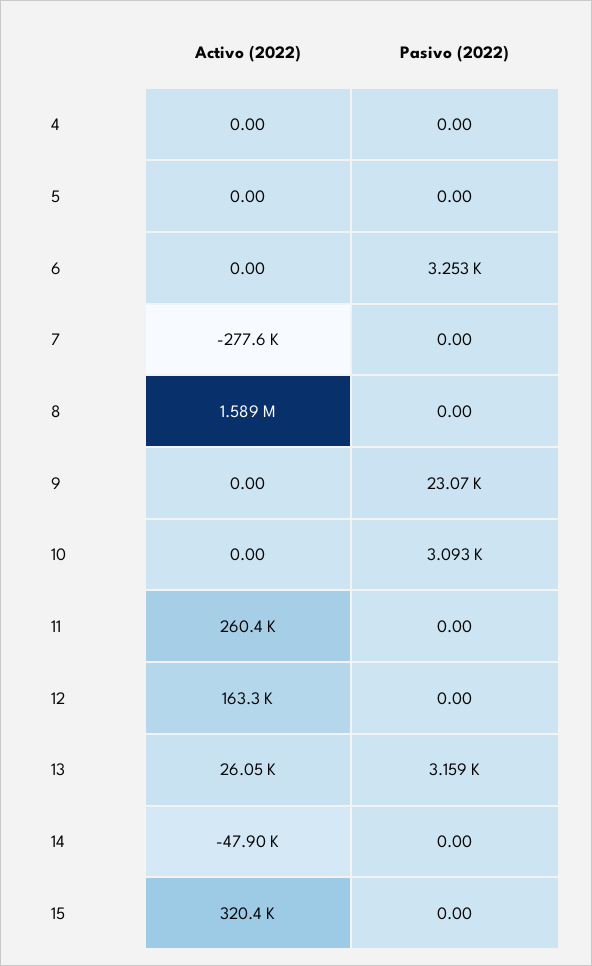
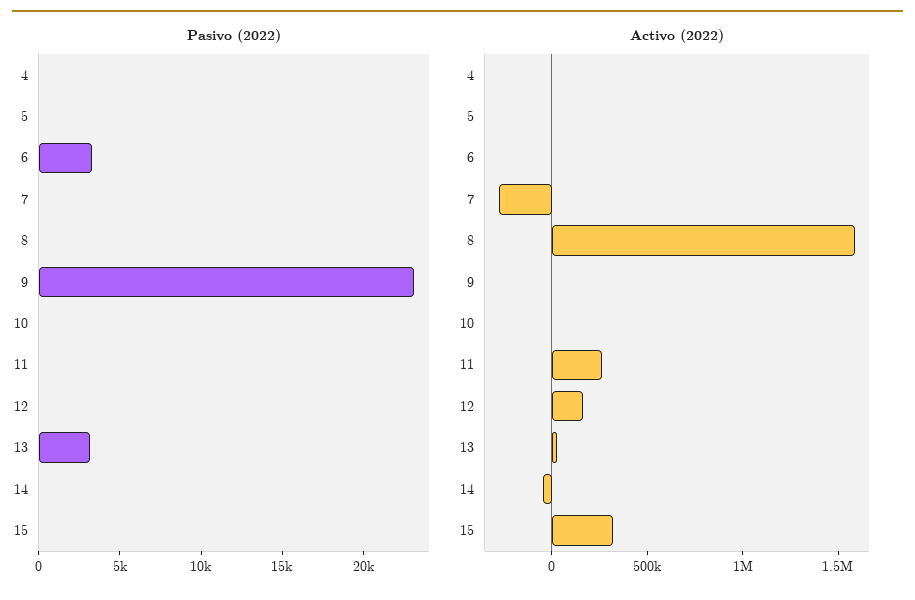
  {
    "Activo (2022)": {
      "4": 0,
      "5": 0,
      "6": 0,
      "7": -277600,
      "8": 1589000,
      "9": 0,
      "10": 0,
      "11": 260400,
      "12": 163300,
      "13": 26050,
      "14": -47900,
      "15": 320400
    },
    "Pasivo (2022)": {
      "4": 0,
      "5": 0,
      "6": 3253,
      "7": 0,
      "8": 0,
      "9": 23070,
-     "10": 3093,
+     "10": 0,
      "11": 0,
      "12": 0,
      "13": 3159,
      "14": 0,
      "15": 0
    }
  }

